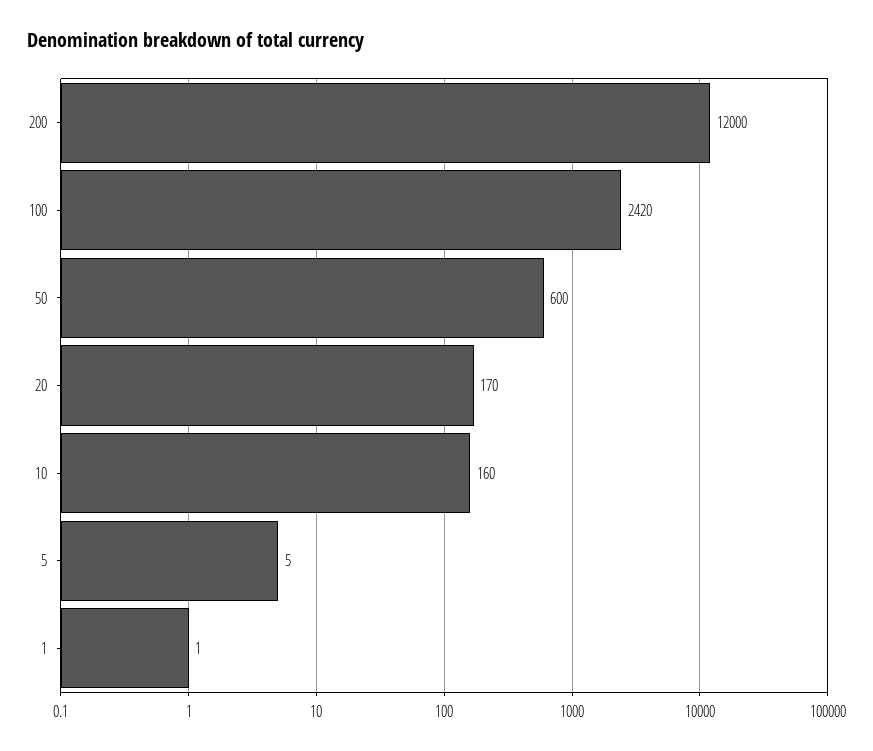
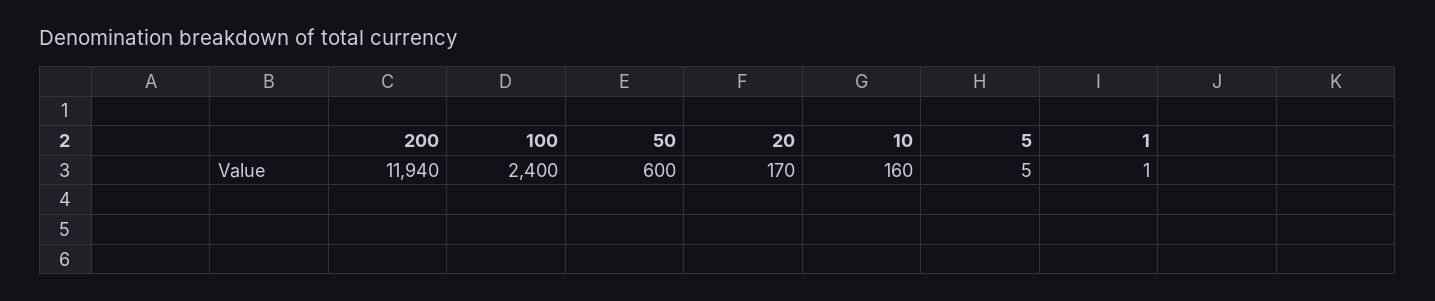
  {
-   "200": 12000,
+   "200": 11940,
-   "100": 2420,
+   "100": 2400,
    "50": 600,
    "20": 170,
    "10": 160,
    "5": 5,
    "1": 1
  }

